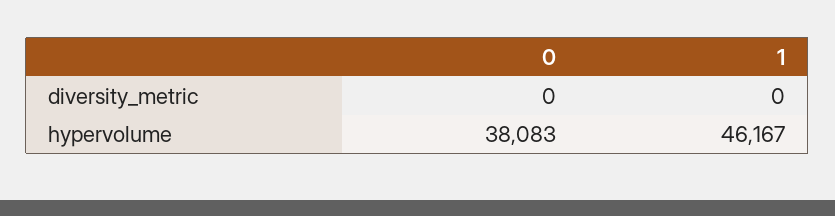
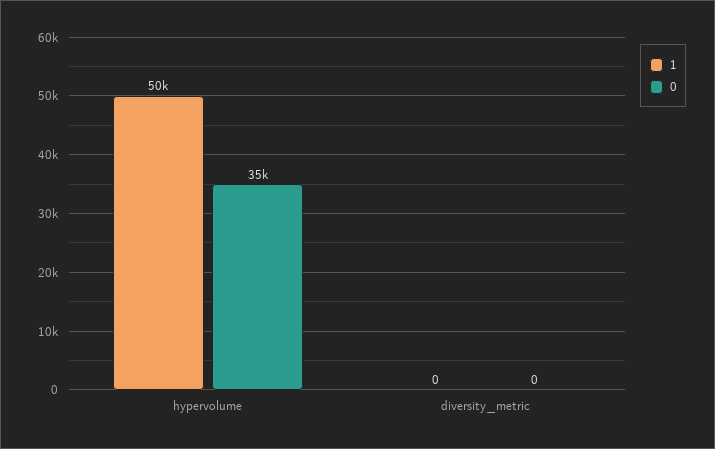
  {
    "0": {
      "diversity_metric": 0,
-     "hypervolume": 38083
+     "hypervolume": 35000
    },
    "1": {
      "diversity_metric": 0,
-     "hypervolume": 46167
+     "hypervolume": 50000
    }
  }

